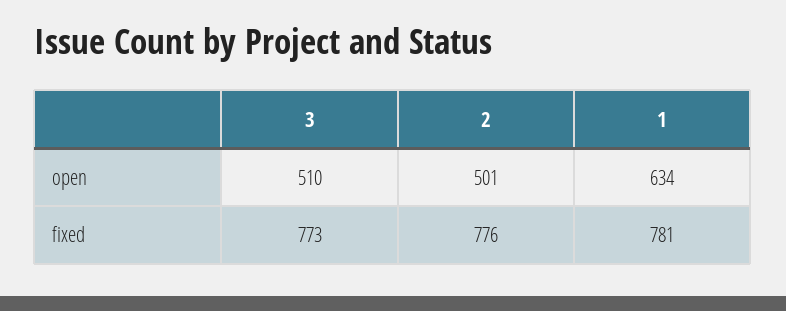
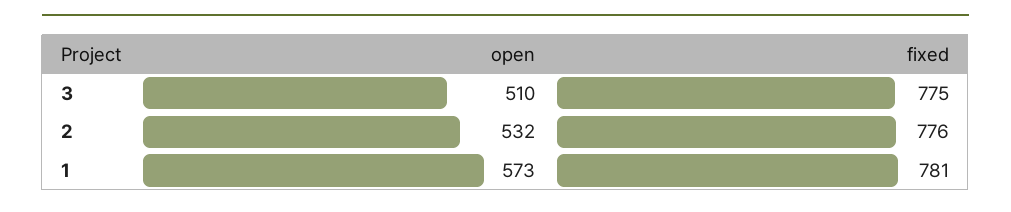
  {
    "3": {
      "open": 510,
-     "fixed": 773
+     "fixed": 775
    },
    "2": {
-     "open": 501,
+     "open": 532,
      "fixed": 776
    },
    "1": {
-     "open": 634,
+     "open": 573,
      "fixed": 781
    }
  }

